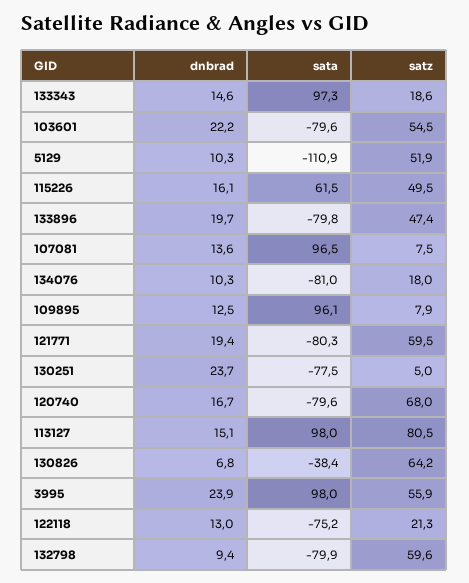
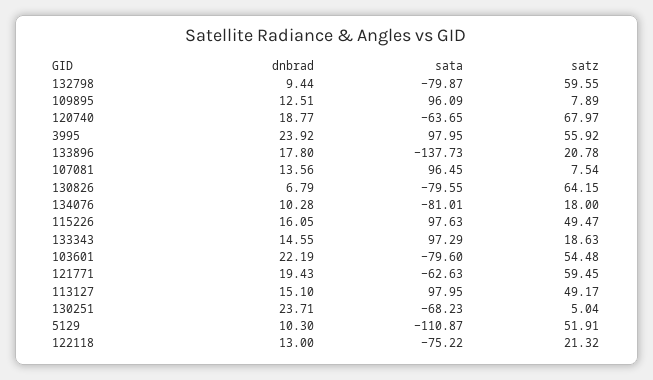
  {
    "dnbrad": {
      "133343": 14.55,
      "103601": 22.19,
      "5129": 10.3,
      "115226": 16.05,
-     "133896": 19.7,
+     "133896": 17.8,
      "107081": 13.56,
      "134076": 10.28,
      "109895": 12.51,
      "121771": 19.43,
      "130251": 23.71,
-     "120740": 16.7,
+     "120740": 18.77,
      "113127": 15.1,
      "130826": 6.79,
      "3995": 23.92,
      "122118": 13,
      "132798": 9.44
    },
    "sata": {
      "133343": 97.29,
      "103601": -79.6,
      "5129": -110.87,
-     "115226": 61.5,
+     "115226": 97.63,
-     "133896": -79.8,
+     "133896": -137.73,
      "107081": 96.45,
      "134076": -81.01,
      "109895": 96.09,
-     "121771": -80.3,
+     "121771": -62.63,
-     "130251": -77.5,
+     "130251": -68.23,
-     "120740": -79.6,
+     "120740": -63.65,
      "113127": 97.95,
-     "130826": -38.4,
+     "130826": -79.55,
      "3995": 97.95,
      "122118": -75.22,
      "132798": -79.87
    },
    "satz": {
      "133343": 18.63,
      "103601": 54.48,
      "5129": 51.91,
      "115226": 49.47,
-     "133896": 47.4,
+     "133896": 20.78,
      "107081": 7.54,
      "134076": 18,
      "109895": 7.89,
      "121771": 59.45,
      "130251": 5.04,
      "120740": 67.97,
-     "113127": 80.5,
+     "113127": 49.17,
      "130826": 64.15,
      "3995": 55.92,
      "122118": 21.32,
      "132798": 59.55
    }
  }

